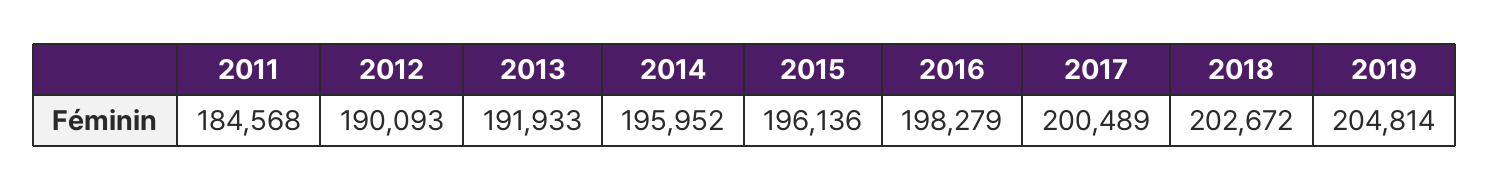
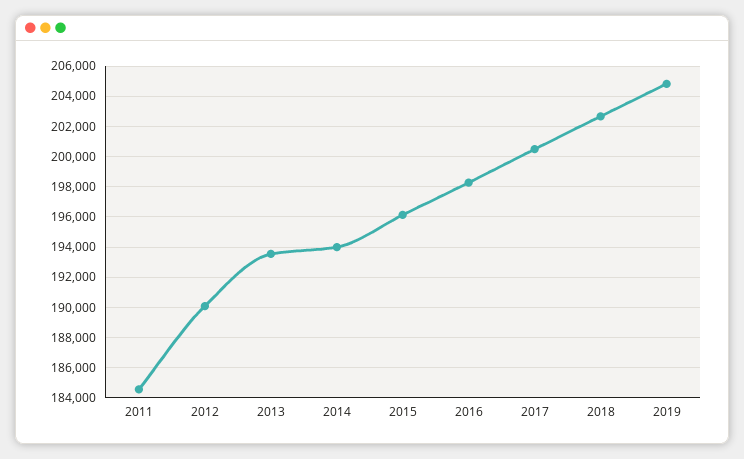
  {
    "2011": 184568,
    "2012": 190093,
-   "2013": 191933,
+   "2013": 193500,
-   "2014": 195952,
+   "2014": 194000,
    "2015": 196136,
    "2016": 198279,
    "2017": 200489,
    "2018": 202672,
    "2019": 204814
  }

